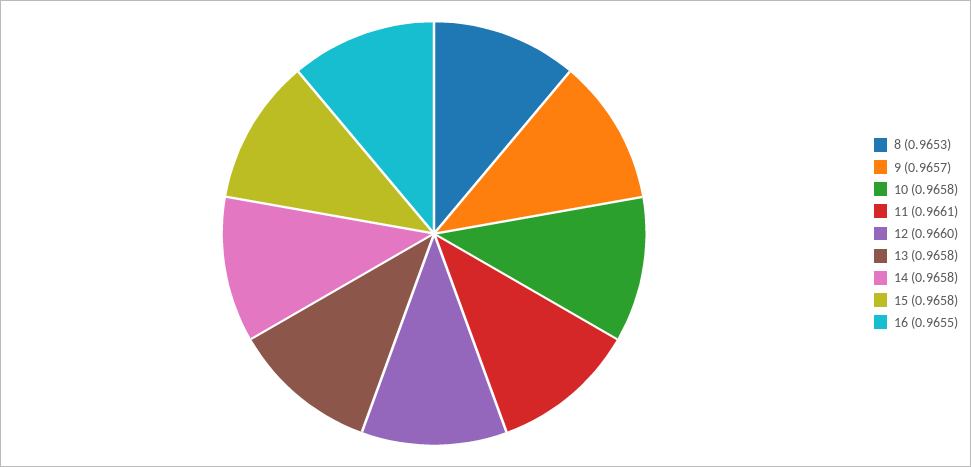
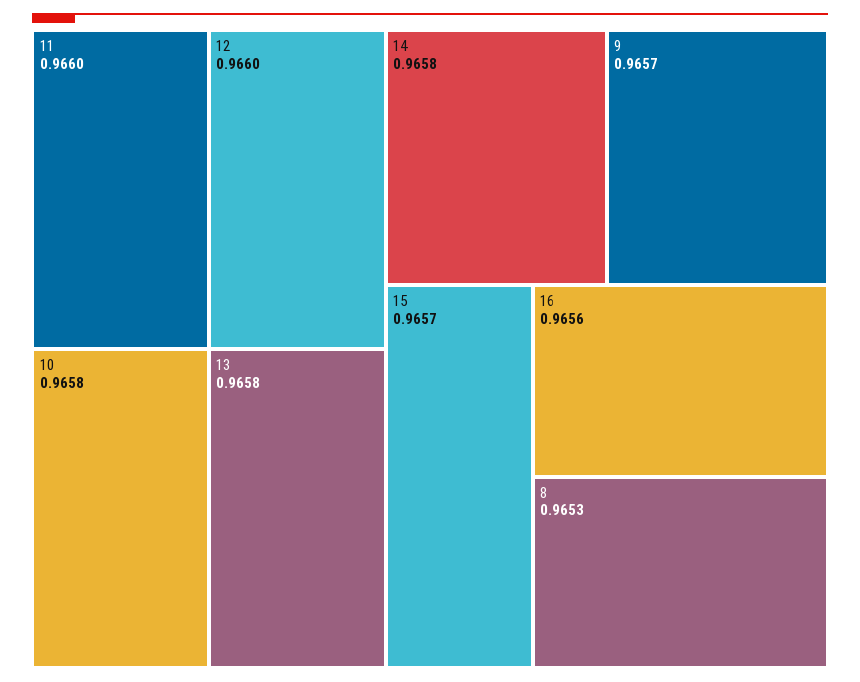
  {
    "8": 0.9653,
    "9": 0.9657,
    "10": 0.9658,
-   "11": 0.9661,
+   "11": 0.966,
    "12": 0.966,
    "13": 0.9658,
    "14": 0.9658,
-   "15": 0.9658,
+   "15": 0.9657,
-   "16": 0.9655
+   "16": 0.9656
  }

